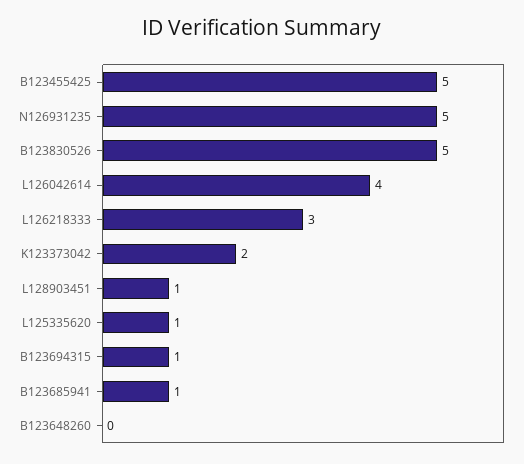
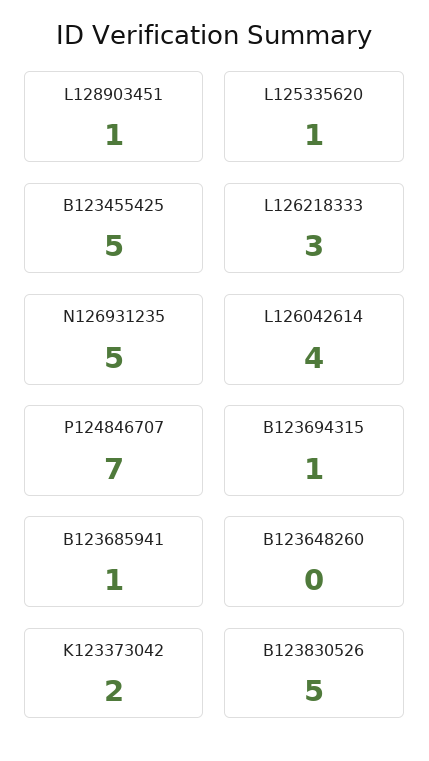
  {
    "B123455425": 5,
    "N126931235": 5,
    "B123830526": 5,
    "L126042614": 4,
    "L126218333": 3,
    "K123373042": 2,
    "L128903451": 1,
    "L125335620": 1,
    "B123694315": 1,
    "B123685941": 1,
-   "B123648260": 0
+   "B123648260": 0,
+   "P124846707": 7
  }

